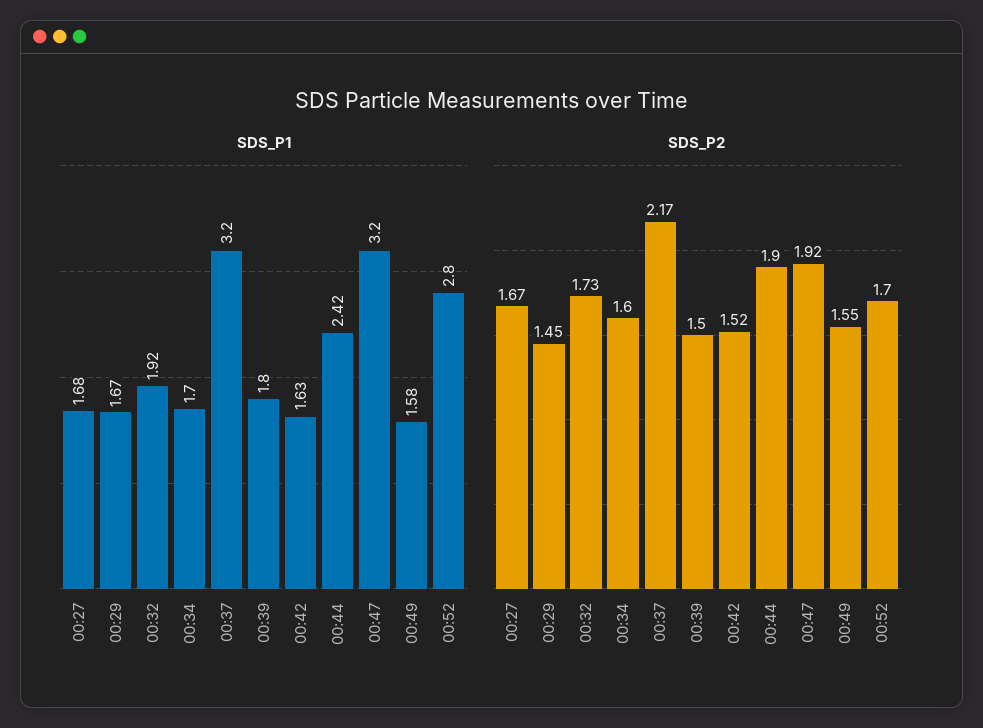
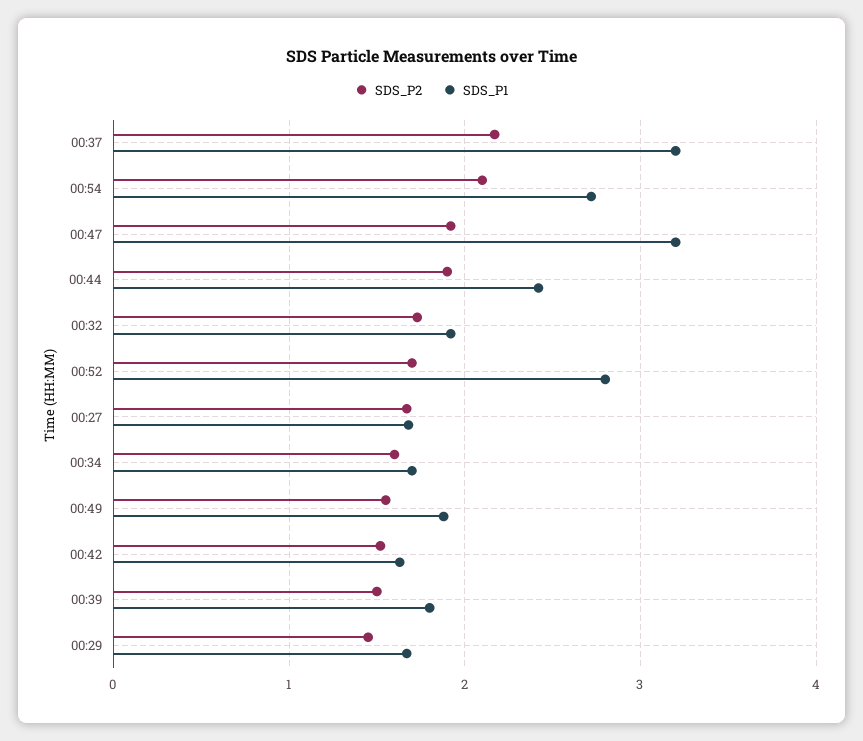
  {
    "SDS_P1": {
      "00:27": 1.68,
      "00:29": 1.67,
      "00:32": 1.92,
      "00:34": 1.7,
      "00:37": 3.2,
      "00:39": 1.8,
      "00:42": 1.63,
      "00:44": 2.42,
      "00:47": 3.2,
-     "00:49": 1.58,
+     "00:49": 1.9,
-     "00:52": 2.8
+     "00:52": 2.8,
+     "00:54": 2.7
    },
    "SDS_P2": {
      "00:27": 1.67,
      "00:29": 1.45,
      "00:32": 1.73,
      "00:34": 1.6,
      "00:37": 2.17,
      "00:39": 1.5,
      "00:42": 1.52,
      "00:44": 1.9,
      "00:47": 1.92,
      "00:49": 1.55,
-     "00:52": 1.7
+     "00:52": 1.7,
+     "00:54": 2.1
    }
  }

